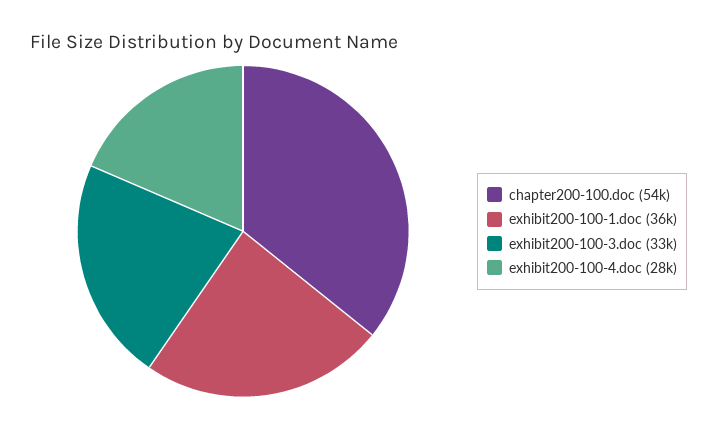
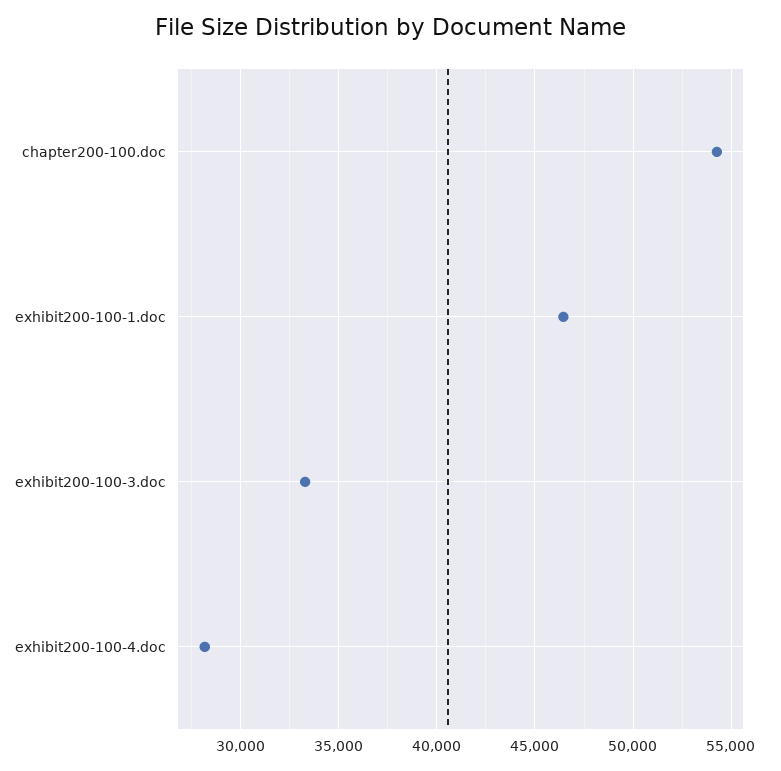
  {
    "chapter200-100.doc": 54000,
-   "exhibit200-100-1.doc": 36000,
+   "exhibit200-100-1.doc": 46500,
    "exhibit200-100-3.doc": 33000,
    "exhibit200-100-4.doc": 28000
  }

